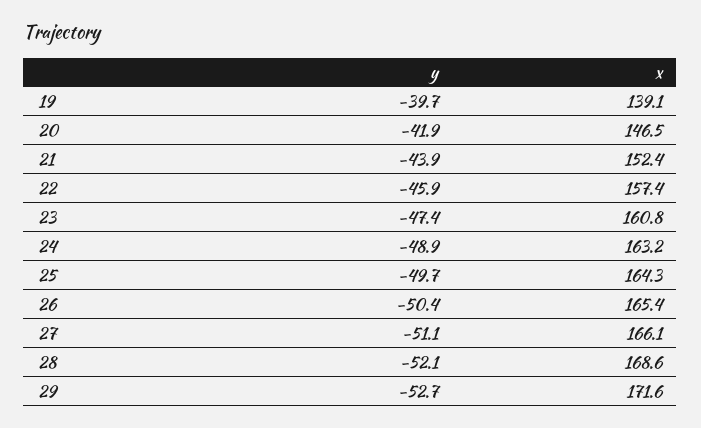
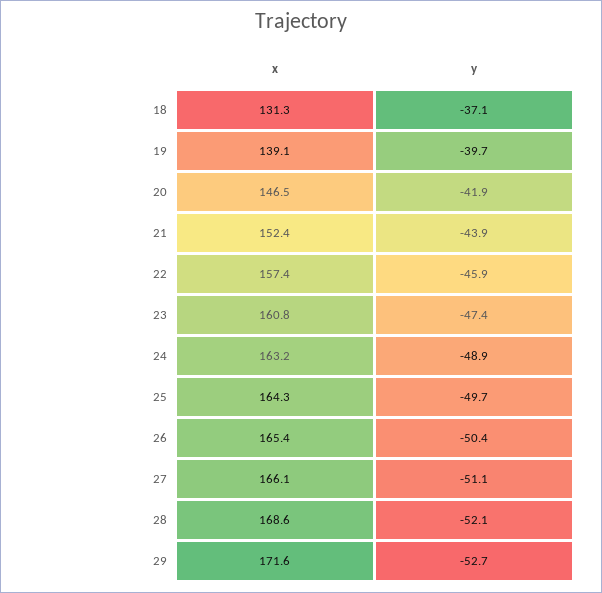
  {
    "y": {
      "19": -39.7,
      "20": -41.9,
      "21": -43.9,
      "22": -45.9,
      "23": -47.4,
      "24": -48.9,
      "25": -49.7,
      "26": -50.4,
      "27": -51.1,
      "28": -52.1,
-     "29": -52.7
+     "29": -52.7,
+     "18": -37.1
    },
    "x": {
      "19": 139.1,
      "20": 146.5,
      "21": 152.4,
      "22": 157.4,
      "23": 160.8,
      "24": 163.2,
      "25": 164.3,
      "26": 165.4,
      "27": 166.1,
      "28": 168.6,
-     "29": 171.6
+     "29": 171.6,
+     "18": 131.3
    }
  }

